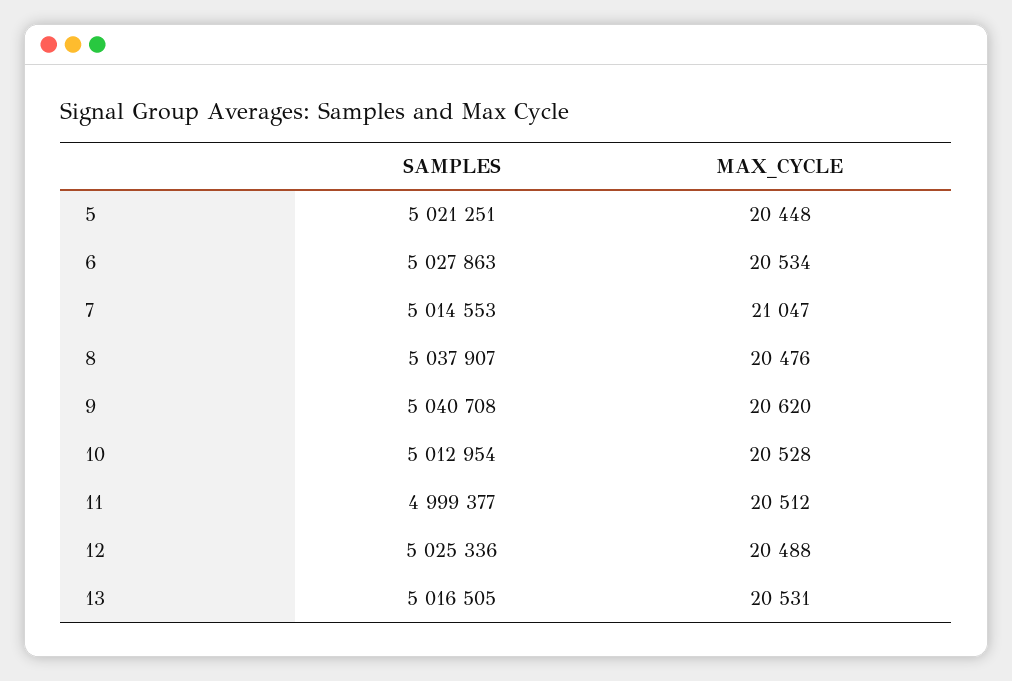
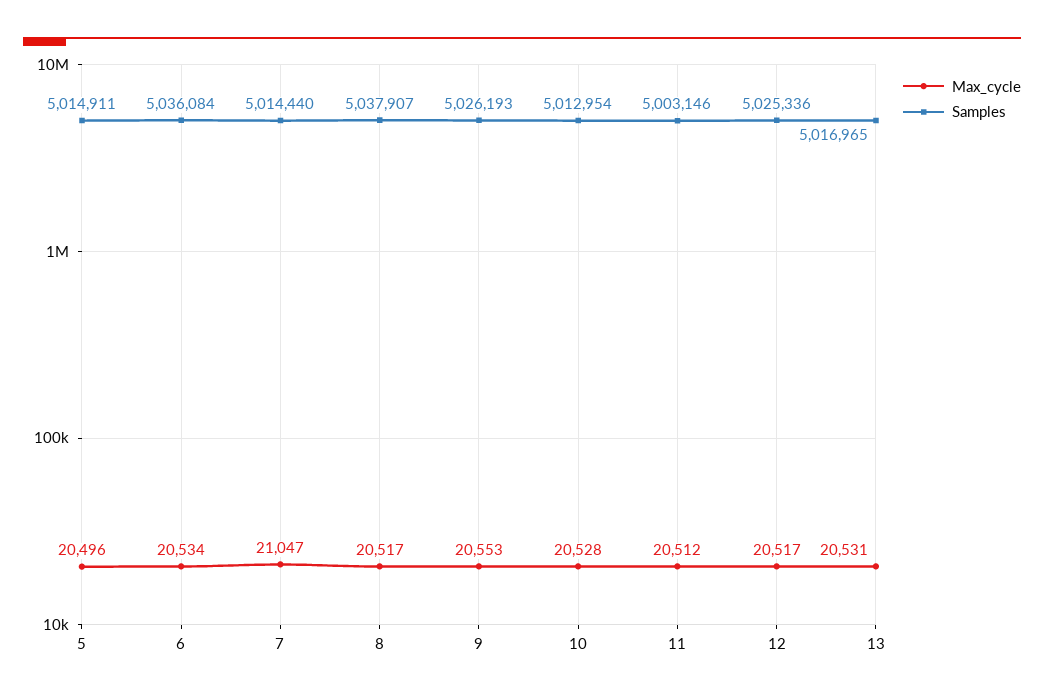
  {
    "SAMPLES": {
-     "5": 5021251,
+     "5": 5014911,
-     "6": 5027863,
+     "6": 5036084,
-     "7": 5014553,
+     "7": 5014440,
      "8": 5037907,
-     "9": 5040708,
+     "9": 5026193,
      "10": 5012954,
-     "11": 4999377,
+     "11": 5003146,
      "12": 5025336,
-     "13": 5016505
+     "13": 5016965
    },
    "MAX_CYCLE": {
-     "5": 20448,
+     "5": 20496,
      "6": 20534,
      "7": 21047,
-     "8": 20476,
+     "8": 20517,
-     "9": 20620,
+     "9": 20553,
      "10": 20528,
      "11": 20512,
-     "12": 20488,
+     "12": 20517,
      "13": 20531
    }
  }

